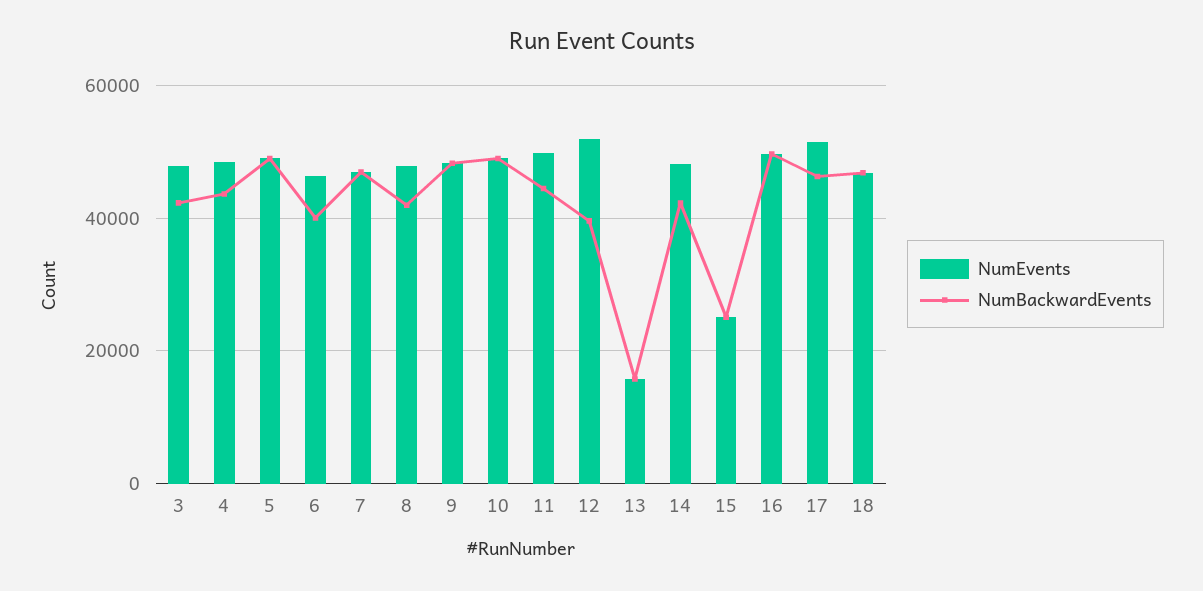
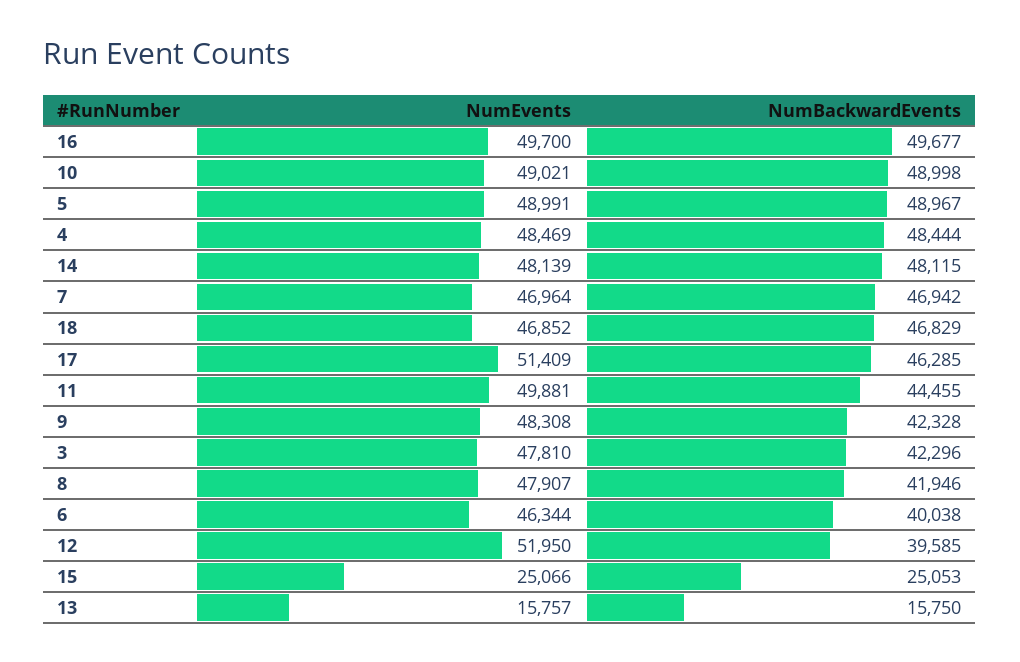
  {
    "NumEvents": {
      "3": 47810,
      "4": 48469,
      "5": 48991,
      "6": 46344,
      "7": 46964,
      "8": 47907,
      "9": 48308,
      "10": 49021,
      "11": 49881,
      "12": 51950,
      "13": 15757,
      "14": 48139,
      "15": 25066,
      "16": 49700,
      "17": 51409,
      "18": 46852
    },
    "NumBackwardEvents": {
      "3": 42296,
-     "4": 44000,
+     "4": 48444,
      "5": 48967,
      "6": 40038,
      "7": 46942,
      "8": 41946,
-     "9": 48000,
+     "9": 42328,
      "10": 48998,
      "11": 44455,
      "12": 39585,
      "13": 15750,
-     "14": 42000,
+     "14": 48115,
      "15": 25053,
      "16": 49677,
      "17": 46285,
      "18": 46829
    }
  }

